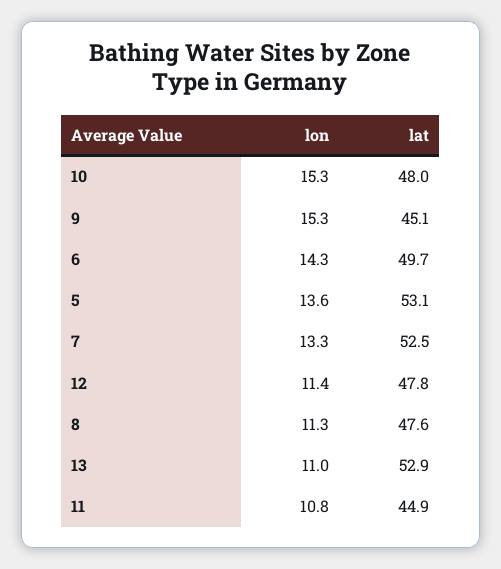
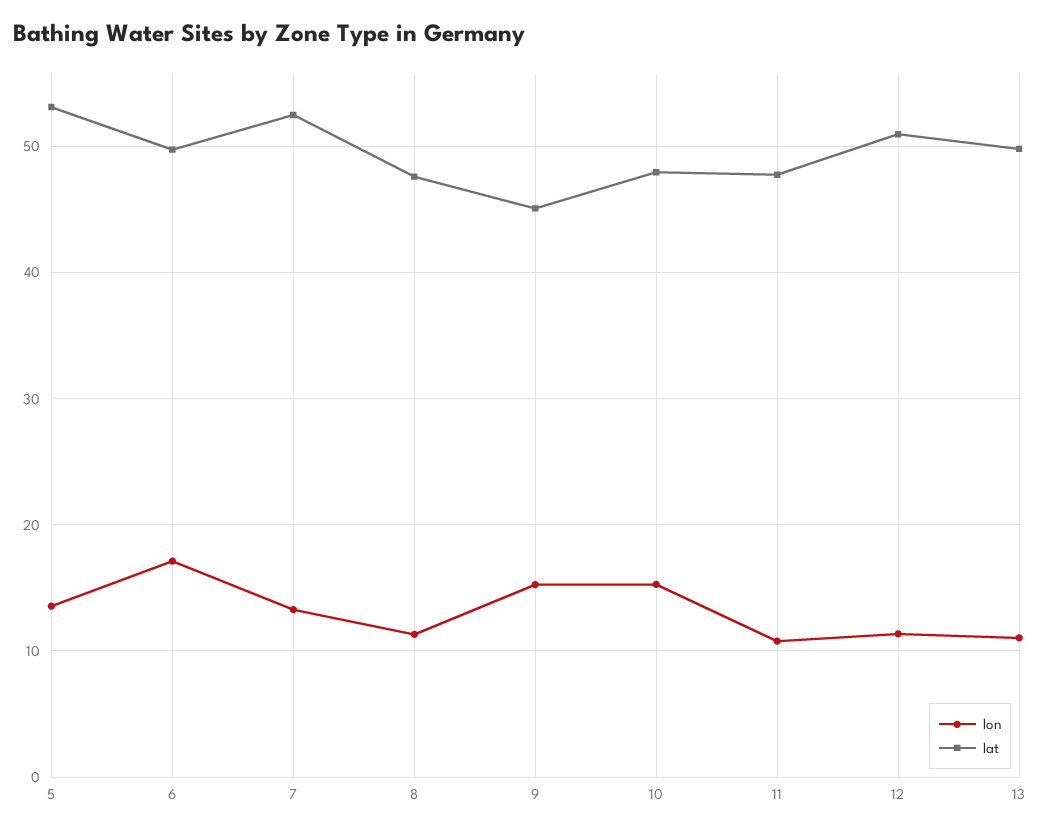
  {
    "lon": {
      "10": 15.3,
      "9": 15.3,
-     "6": 14.3,
+     "6": 17,
      "5": 13.6,
      "7": 13.3,
      "12": 11.4,
      "8": 11.3,
      "13": 11,
      "11": 10.8
    },
    "lat": {
      "10": 48,
      "9": 45.1,
      "6": 49.7,
      "5": 53.1,
      "7": 52.5,
-     "12": 47.8,
+     "12": 51,
      "8": 47.6,
-     "13": 52.9,
+     "13": 50,
-     "11": 44.9
+     "11": 48
    }
  }

